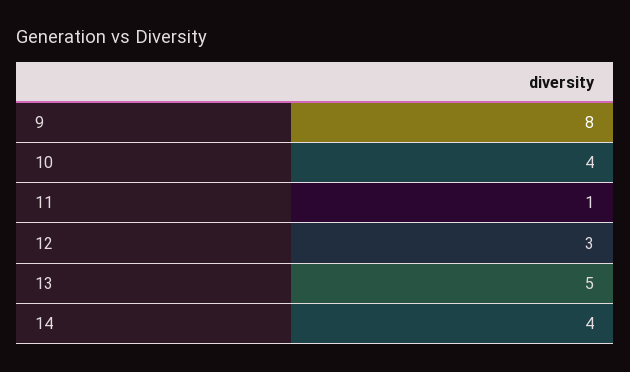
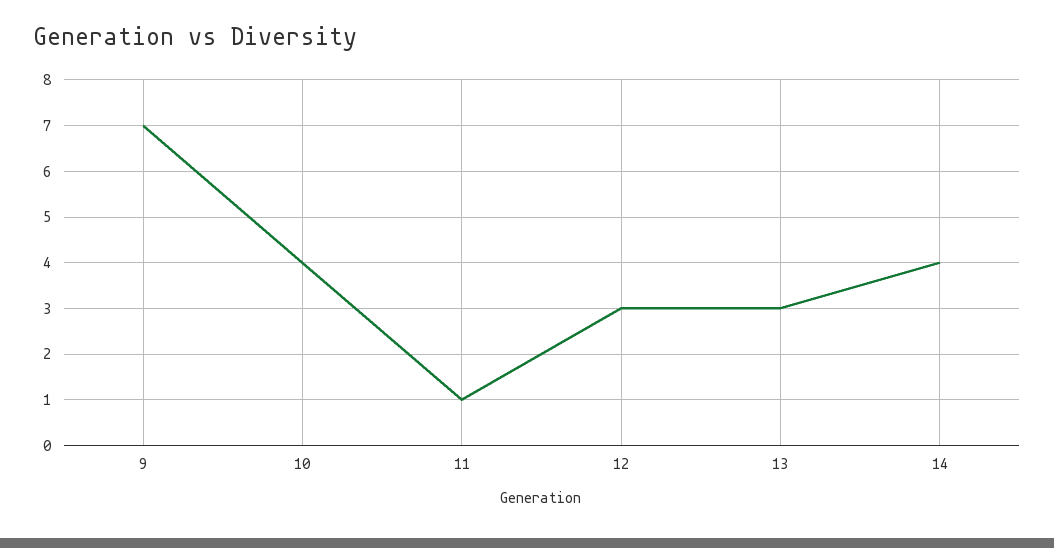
  {
-   "9": 8,
+   "9": 7,
    "10": 4,
    "11": 1,
    "12": 3,
-   "13": 5,
+   "13": 3,
    "14": 4
  }

